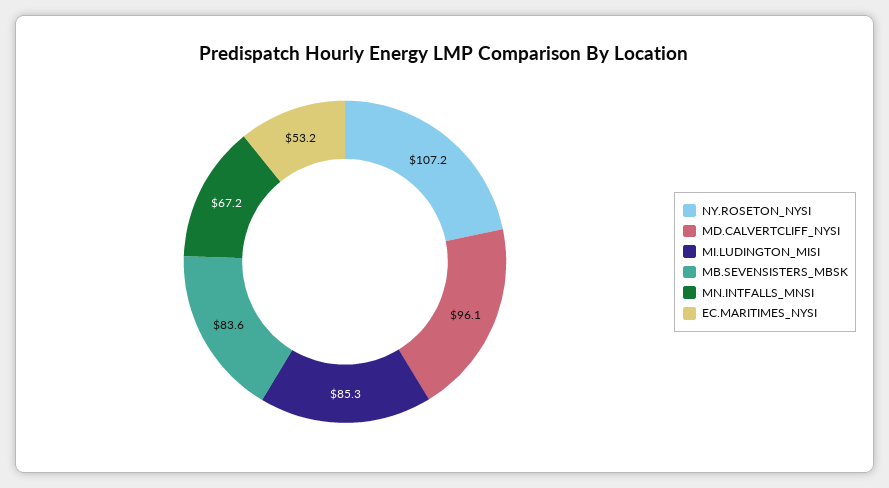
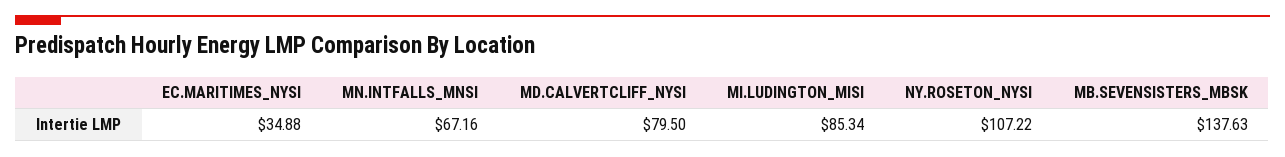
  {
    "NY.ROSETON_NYSI": 107.22,
-   "MD.CALVERTCLIFF_NYSI": 96.1,
+   "MD.CALVERTCLIFF_NYSI": 79.5,
    "MI.LUDINGTON_MISI": 85.34,
-   "MB.SEVENSISTERS_MBSK": 83.6,
+   "MB.SEVENSISTERS_MBSK": 137.63,
    "MN.INTFALLS_MNSI": 67.16,
-   "EC.MARITIMES_NYSI": 53.2
+   "EC.MARITIMES_NYSI": 34.88
  }

